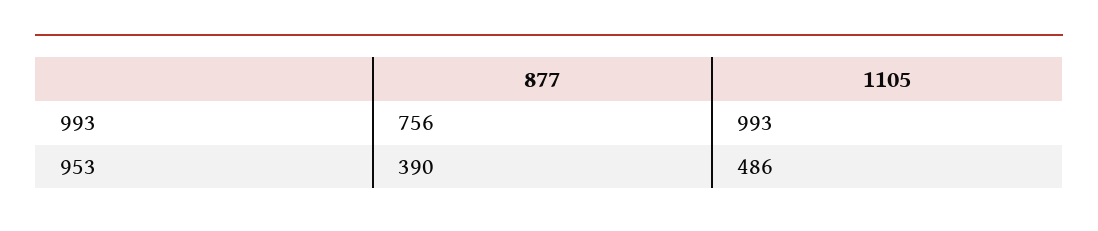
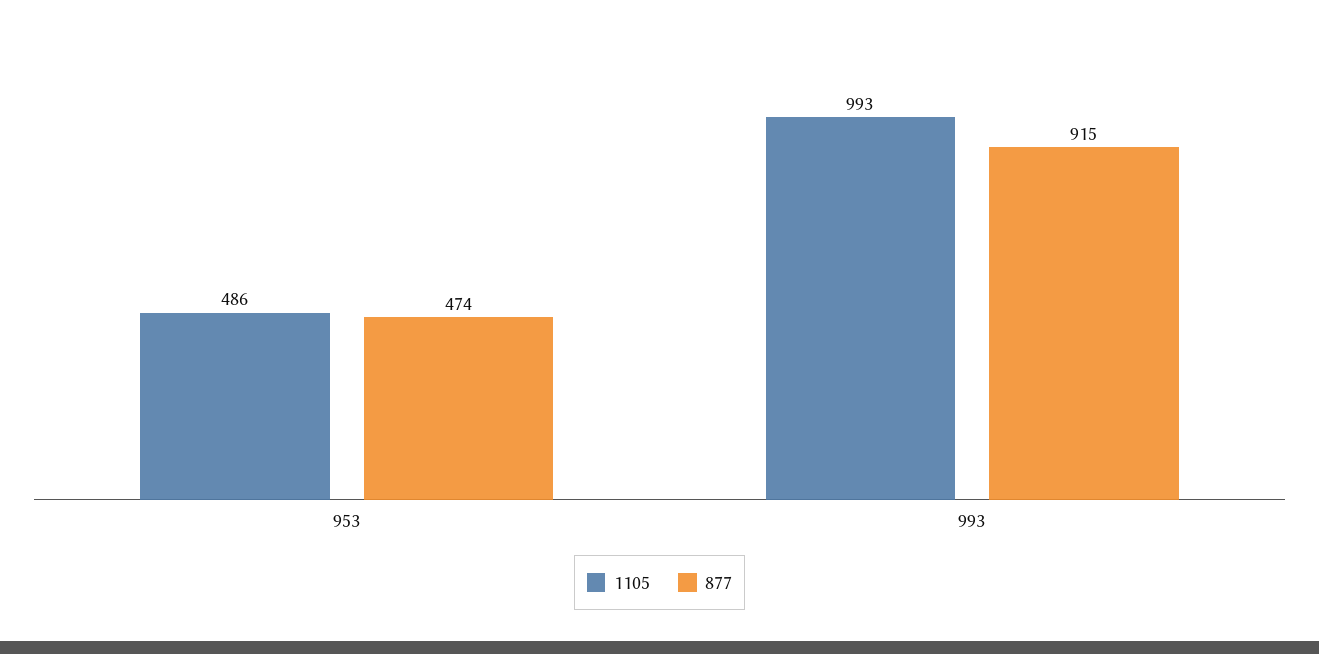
  {
    "877": {
-     "993": 756,
+     "993": 915,
-     "953": 390
+     "953": 474
    },
    "1105": {
      "993": 993,
      "953": 486
    }
  }

